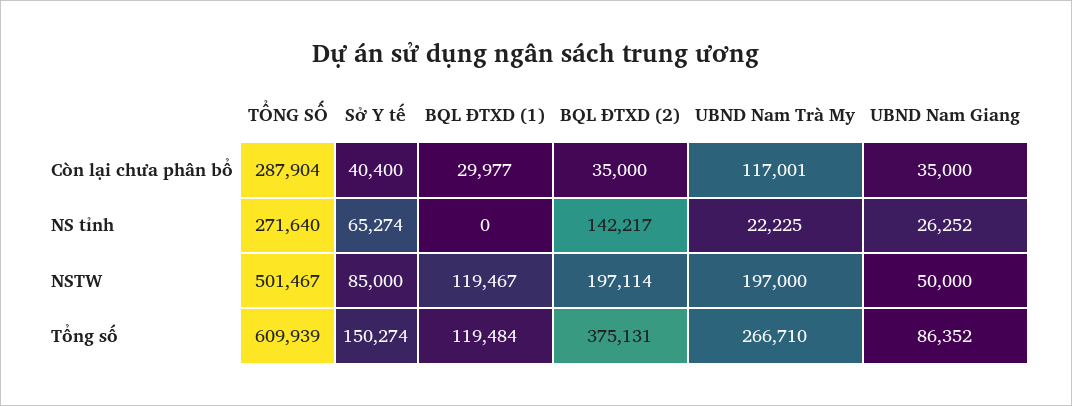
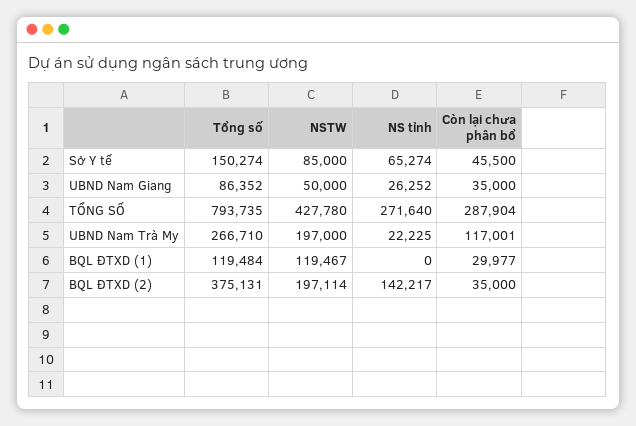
  {
    "TỔNG SỐ": {
      "Còn lại chưa phân bổ": 287904,
      "NS tỉnh": 271640,
-     "NSTW": 501467,
+     "NSTW": 427780,
-     "Tổng số": 609939
+     "Tổng số": 793735
    },
    "Sở Y tế": {
-     "Còn lại chưa phân bổ": 40400,
+     "Còn lại chưa phân bổ": 45500,
      "NS tỉnh": 65274,
      "NSTW": 85000,
      "Tổng số": 150274
    },
    "BQL ĐTXD (1)": {
      "Còn lại chưa phân bổ": 29977,
      "NS tỉnh": 0,
      "NSTW": 119467,
      "Tổng số": 119484
    },
    "BQL ĐTXD (2)": {
      "Còn lại chưa phân bổ": 35000,
      "NS tỉnh": 142217,
      "NSTW": 197114,
      "Tổng số": 375131
    },
    "UBND Nam Trà My": {
      "Còn lại chưa phân bổ": 117001,
      "NS tỉnh": 22225,
      "NSTW": 197000,
      "Tổng số": 266710
    },
    "UBND Nam Giang": {
      "Còn lại chưa phân bổ": 35000,
      "NS tỉnh": 26252,
      "NSTW": 50000,
      "Tổng số": 86352
    }
  }

